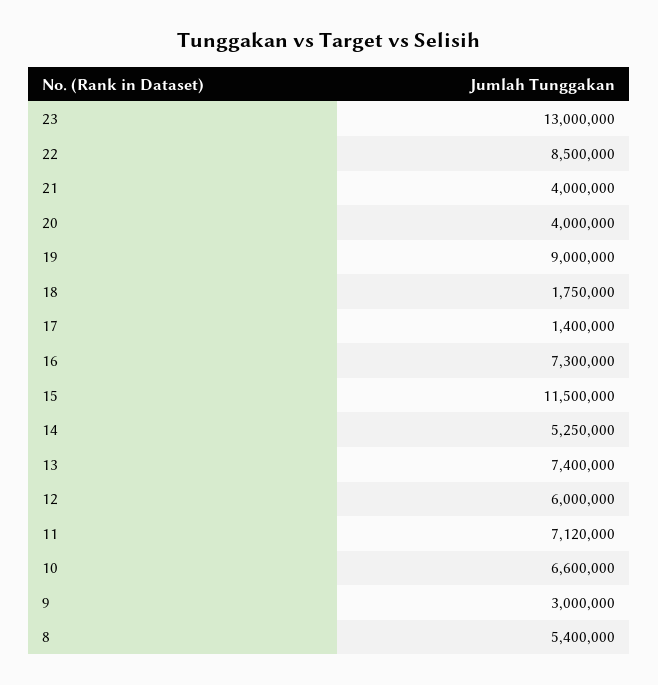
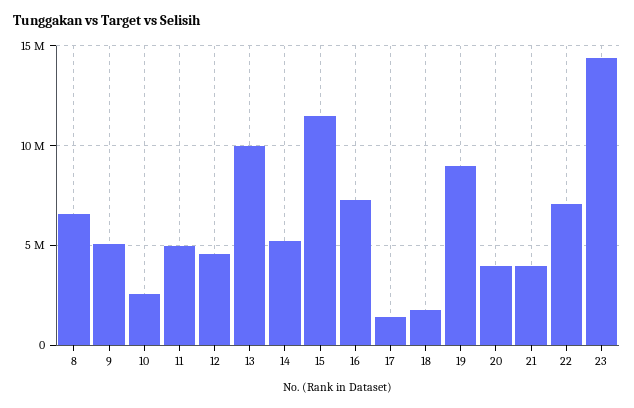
  {
-   "23": 13000000,
+   "23": 14500000,
-   "22": 8500000,
+   "22": 7000000,
    "21": 4000000,
    "20": 4000000,
    "19": 9000000,
    "18": 1750000,
    "17": 1400000,
    "16": 7300000,
    "15": 11500000,
    "14": 5250000,
-   "13": 7400000,
+   "13": 10000000,
-   "12": 6000000,
+   "12": 4500000,
-   "11": 7120000,
+   "11": 5000000,
-   "10": 6600000,
+   "10": 2500000,
-   "9": 3000000,
+   "9": 5000000,
-   "8": 5400000
+   "8": 6500000
  }

